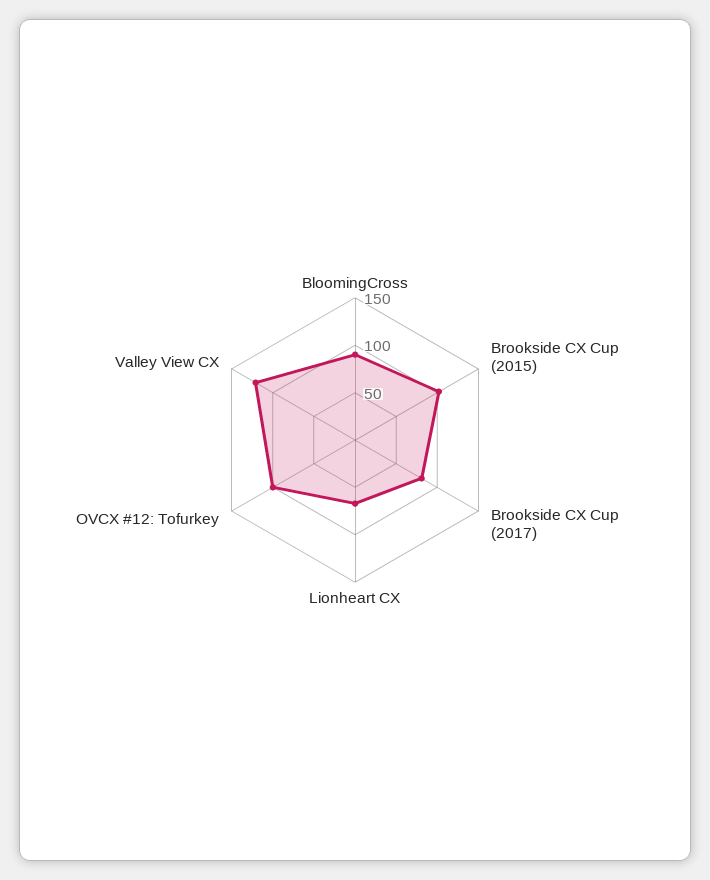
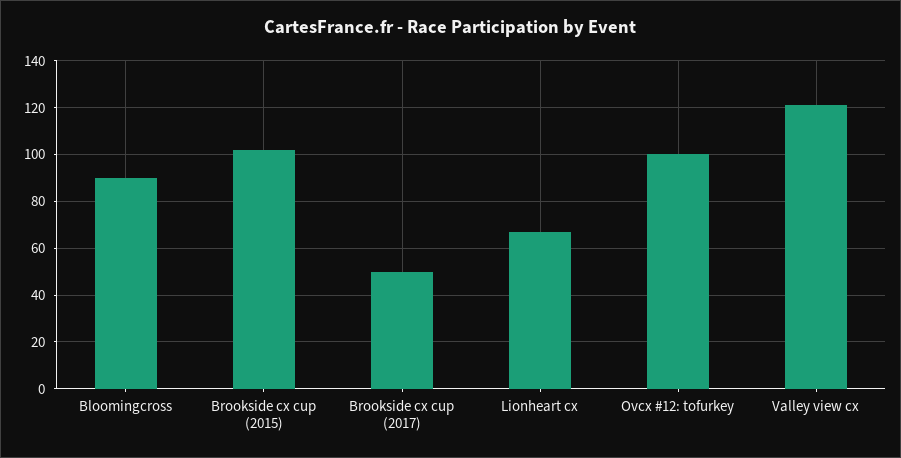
  {
    "BloomingCross": 90,
    "Brookside CX Cup (2015)": 100,
-   "Brookside CX Cup (2017)": 80,
+   "Brookside CX Cup (2017)": 50,
    "Lionheart CX": 65,
    "OVCX #12: Tofurkey": 100,
    "Valley View CX": 120
  }

